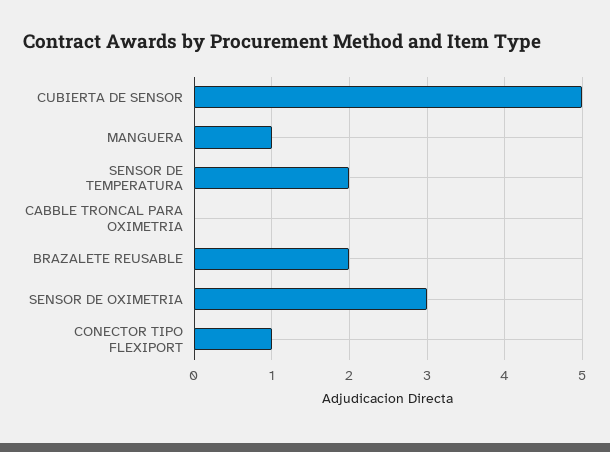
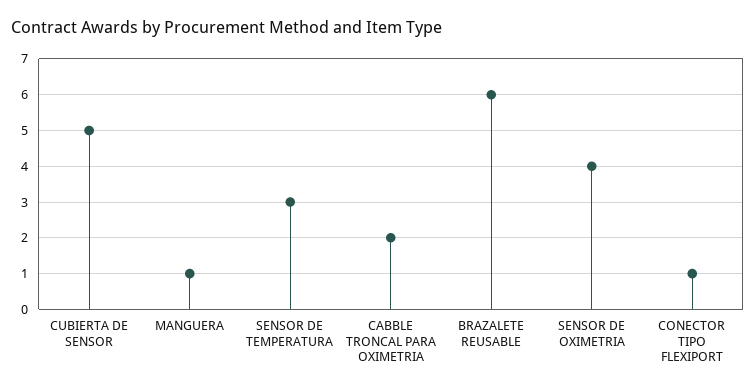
  {
    "CUBIERTA DE SENSOR": 5,
    "MANGUERA": 1,
-   "SENSOR DE TEMPERATURA": 2,
+   "SENSOR DE TEMPERATURA": 3,
-   "CABBLE TRONCAL PARA OXIMETRIA": 0,
+   "CABBLE TRONCAL PARA OXIMETRIA": 2,
-   "BRAZALETE REUSABLE": 2,
+   "BRAZALETE REUSABLE": 6,
-   "SENSOR DE OXIMETRIA": 3,
+   "SENSOR DE OXIMETRIA": 4,
    "CONECTOR TIPO FLEXIPORT": 1
  }

